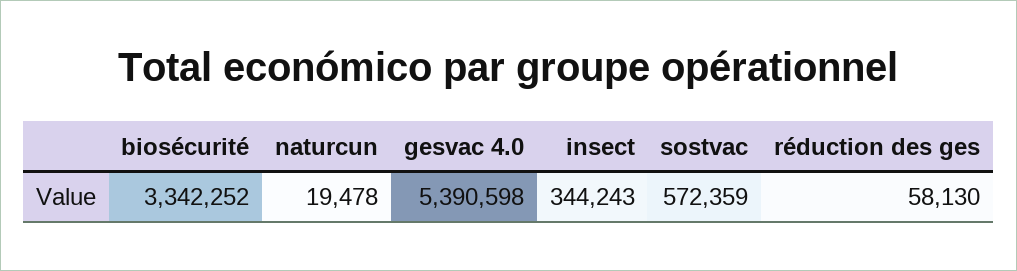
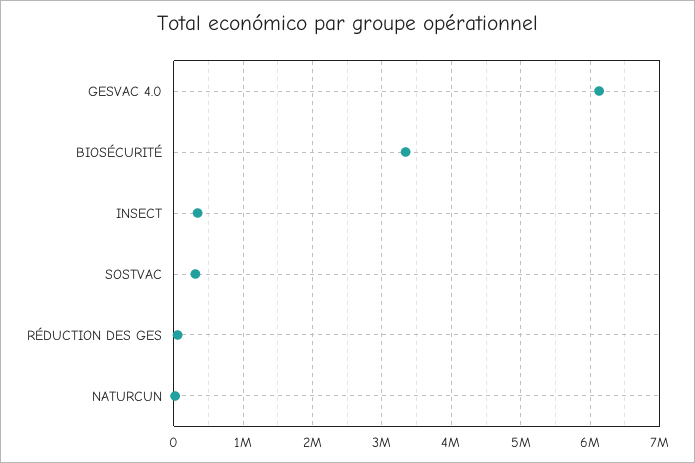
  {
    "biosécurité": 3342252,
    "naturcun": 19478,
-   "gesvac 4.0": 5390598,
+   "gesvac 4.0": 6100000,
    "insect": 344243,
-   "sostvac": 572359,
+   "sostvac": 300000,
    "réduction des ges": 58130
  }

